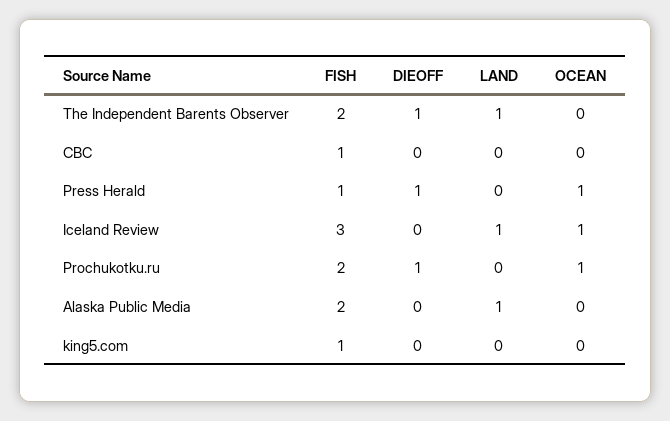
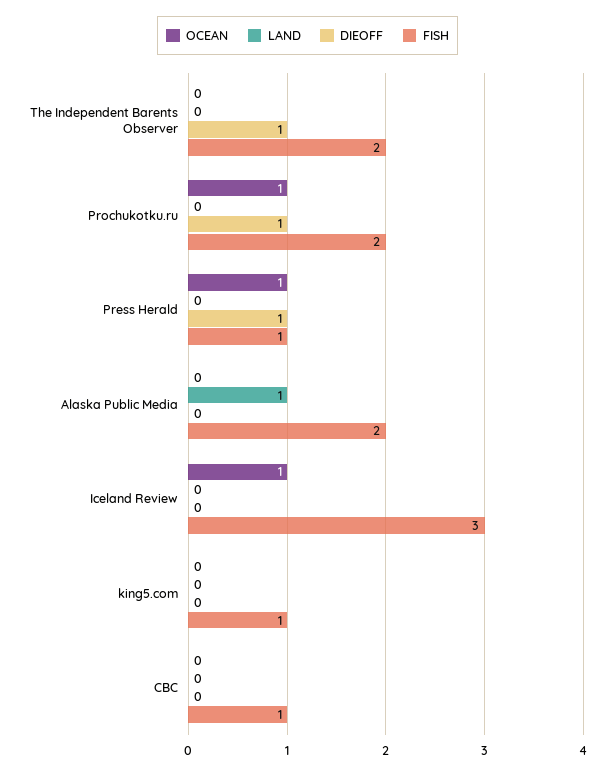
  {
    "FISH": {
      "The Independent Barents Observer": 2,
      "CBC": 1,
      "Press Herald": 1,
      "Iceland Review": 3,
      "Prochukotku.ru": 2,
      "Alaska Public Media": 2,
      "king5.com": 1
    },
    "DIEOFF": {
      "The Independent Barents Observer": 1,
      "CBC": 0,
      "Press Herald": 1,
      "Iceland Review": 0,
      "Prochukotku.ru": 1,
      "Alaska Public Media": 0,
      "king5.com": 0
    },
    "LAND": {
-     "The Independent Barents Observer": 1,
+     "The Independent Barents Observer": 0,
      "CBC": 0,
      "Press Herald": 0,
-     "Iceland Review": 1,
+     "Iceland Review": 0,
      "Prochukotku.ru": 0,
      "Alaska Public Media": 1,
      "king5.com": 0
    },
    "OCEAN": {
      "The Independent Barents Observer": 0,
      "CBC": 0,
      "Press Herald": 1,
      "Iceland Review": 1,
      "Prochukotku.ru": 1,
      "Alaska Public Media": 0,
      "king5.com": 0
    }
  }

